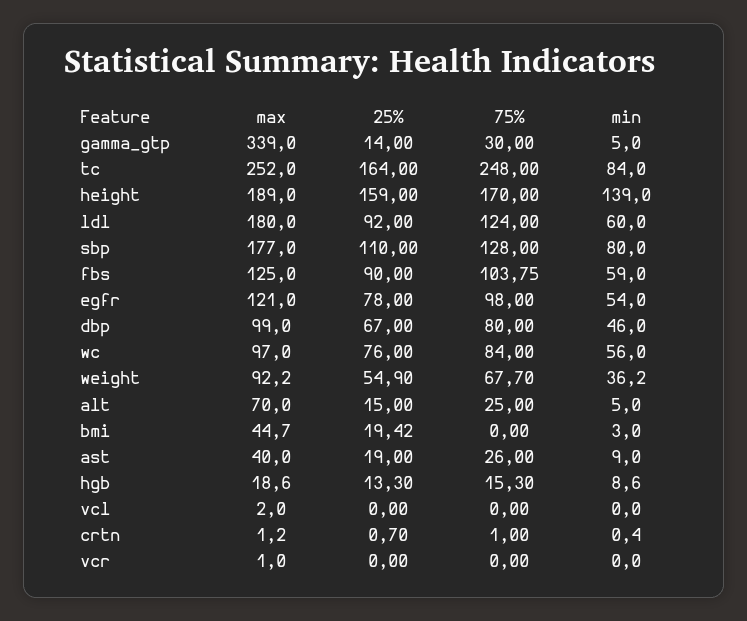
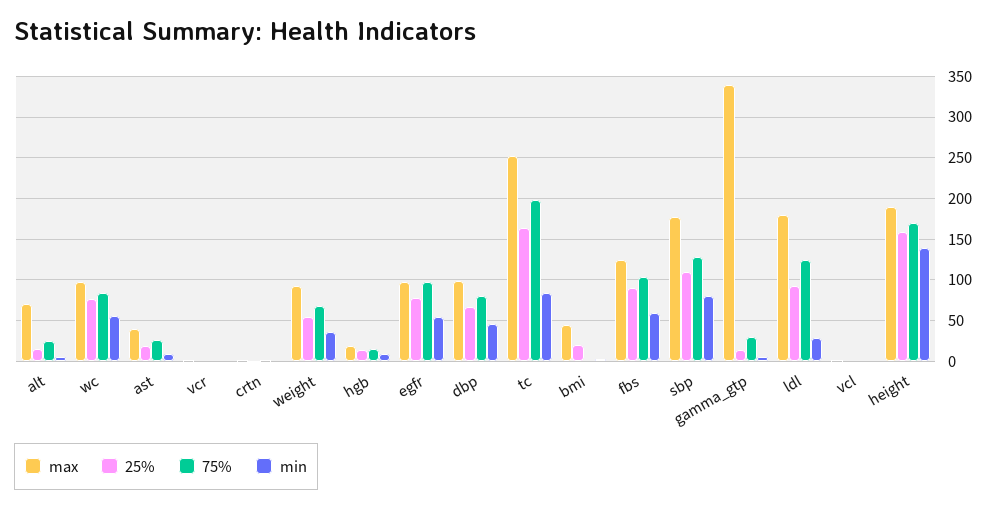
  {
    "max": {
      "gamma_gtp": 339,
      "tc": 252,
      "height": 189,
      "ldl": 180,
      "sbp": 177,
      "fbs": 125,
-     "egfr": 121,
+     "egfr": 100,
      "dbp": 99,
      "wc": 97,
      "weight": 92.2,
      "alt": 70,
      "bmi": 44.7,
      "ast": 40,
      "hgb": 18.6,
      "vcl": 2,
      "crtn": 1.2,
      "vcr": 1
    },
    "25%": {
      "gamma_gtp": 14,
      "tc": 164,
      "height": 159,
      "ldl": 92,
      "sbp": 110,
      "fbs": 90,
      "egfr": 78,
      "dbp": 67,
      "wc": 76,
      "weight": 54.9,
      "alt": 15,
      "bmi": 19.42,
      "ast": 19,
      "hgb": 13.3,
      "vcl": 0,
      "crtn": 0.7,
      "vcr": 0
    },
    "75%": {
      "gamma_gtp": 30,
-     "tc": 248,
+     "tc": 200,
      "height": 170,
      "ldl": 124,
      "sbp": 128,
      "fbs": 103.75,
      "egfr": 98,
      "dbp": 80,
      "wc": 84,
      "weight": 67.7,
      "alt": 25,
      "bmi": 0,
      "ast": 26,
      "hgb": 15.3,
      "vcl": 0,
      "crtn": 1,
      "vcr": 0
    },
    "min": {
      "gamma_gtp": 5,
      "tc": 84,
      "height": 139,
-     "ldl": 60,
+     "ldl": 30,
      "sbp": 80,
      "fbs": 59,
      "egfr": 54,
      "dbp": 46,
      "wc": 56,
      "weight": 36.2,
      "alt": 5,
      "bmi": 3,
      "ast": 9,
      "hgb": 8.6,
      "vcl": 0,
      "crtn": 0.4,
      "vcr": 0
    }
  }

